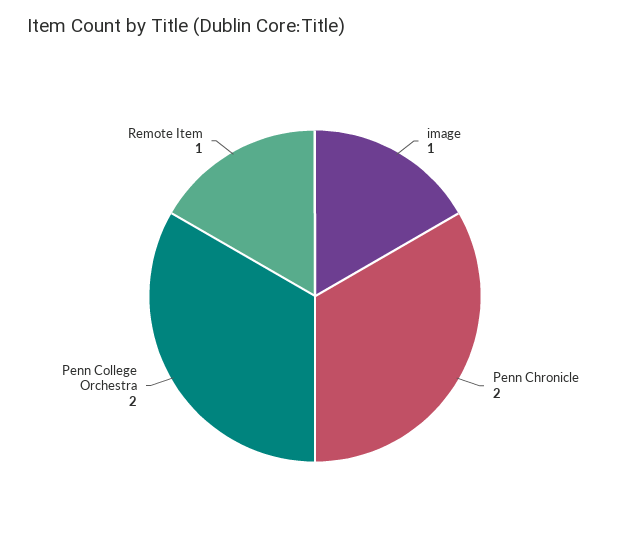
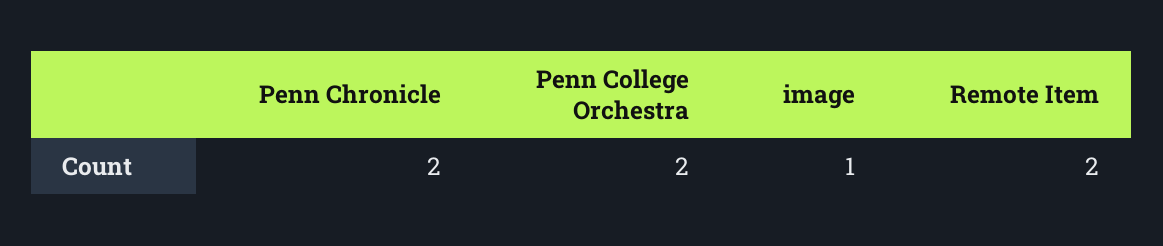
  {
    "image": 1,
    "Penn Chronicle": 2,
    "Penn College Orchestra": 2,
-   "Remote Item": 1
+   "Remote Item": 2
  }

